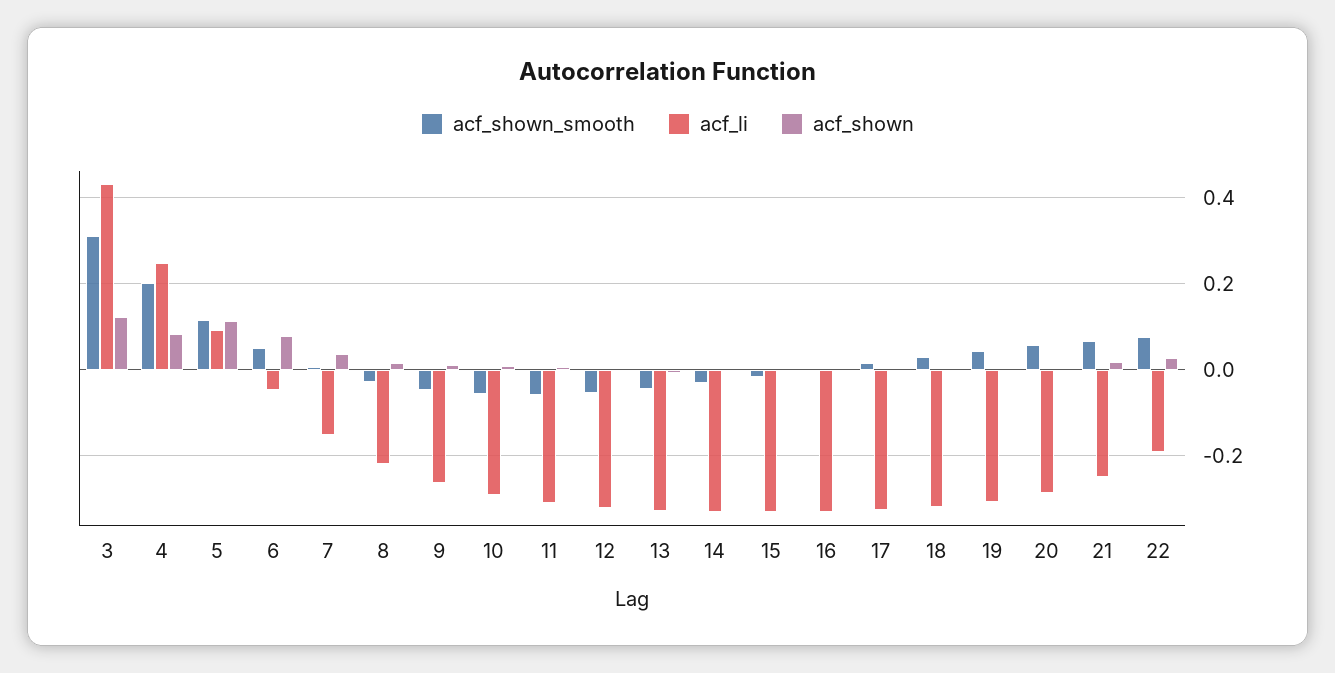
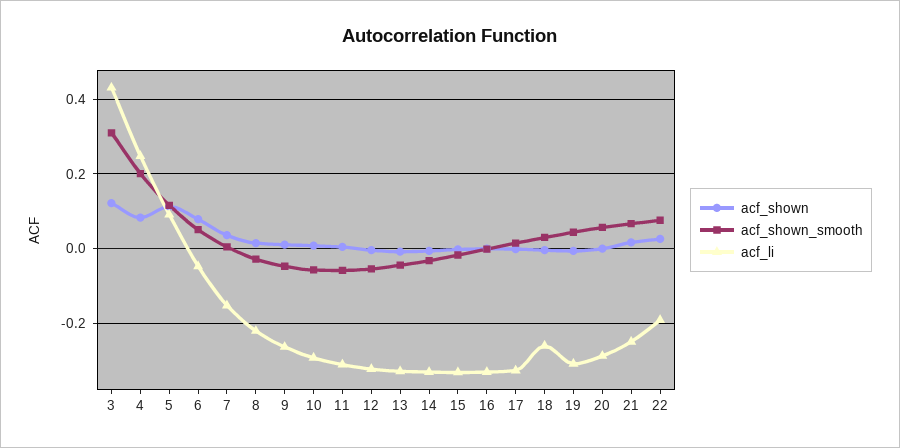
  {
    "acf_shown_smooth": {
      "3": 0.32,
      "4": 0.2,
      "5": 0.12,
      "6": 0.06,
      "7": 0,
      "8": -0.02,
      "9": -0.04,
      "10": -0.06,
      "11": -0.06,
      "12": -0.06,
      "13": -0.04,
      "14": -0.04,
      "15": -0.02,
      "16": 0,
      "17": 0.02,
      "18": 0.04,
      "19": 0.04,
      "20": 0.06,
      "21": 0.06,
      "22": 0.08
    },
    "acf_li": {
      "3": 0.44,
      "4": 0.24,
      "5": 0.1,
      "6": -0.04,
      "7": -0.16,
      "8": -0.22,
      "9": -0.26,
      "10": -0.3,
      "11": -0.32,
      "12": -0.32,
      "13": -0.32,
      "14": -0.34,
      "15": -0.34,
      "16": -0.34,
      "17": -0.32,
-     "18": -0.32,
+     "18": -0.26,
      "19": -0.3,
      "20": -0.28,
      "21": -0.24,
      "22": -0.2
    },
    "acf_shown": {
      "3": 0.12,
      "4": 0.08,
      "5": 0.12,
      "6": 0.08,
      "7": 0.04,
      "8": 0.02,
      "9": 0.02,
      "10": 0,
      "11": 0,
      "12": 0,
      "13": 0,
      "14": 0,
      "15": 0,
      "16": 0,
      "17": 0,
      "18": 0,
      "19": 0,
      "20": 0,
      "21": 0.02,
      "22": 0.02
    }
  }

